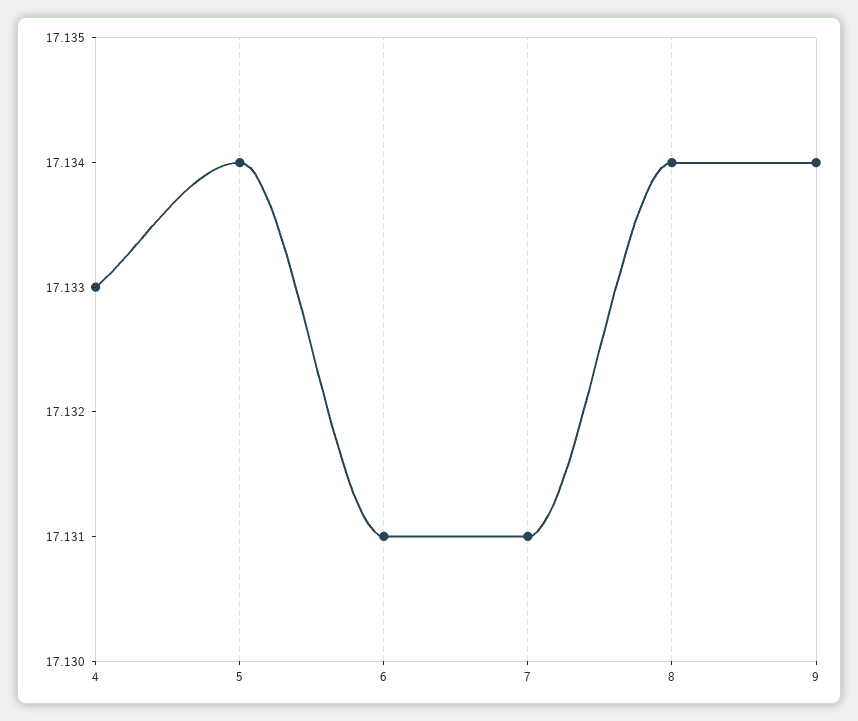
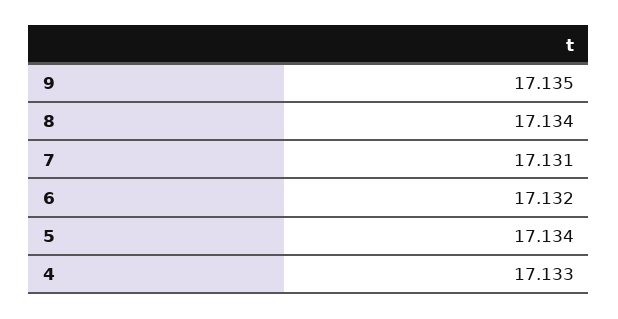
  {
    "4": 17.133,
    "5": 17.134,
-   "6": 17.131,
+   "6": 17.132,
    "7": 17.131,
    "8": 17.134,
-   "9": 17.134
+   "9": 17.135
  }

